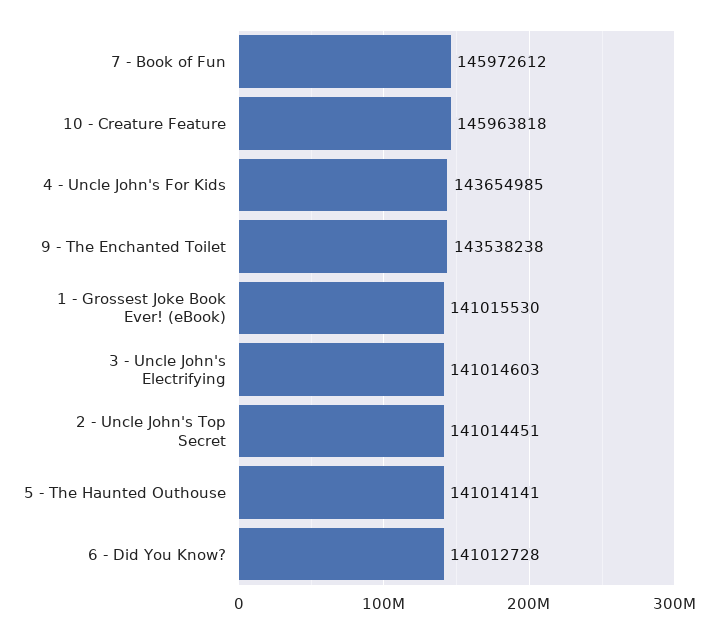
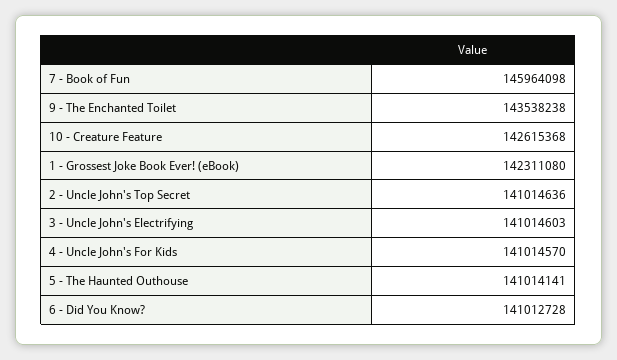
  {
-   "7 - Book of Fun": 145972612,
+   "7 - Book of Fun": 145964098,
-   "10 - Creature Feature": 145963818,
+   "10 - Creature Feature": 142615368,
-   "4 - Uncle John's For Kids": 143654985,
+   "4 - Uncle John's For Kids": 141014570,
    "9 - The Enchanted Toilet": 143538238,
-   "1 - Grossest Joke Book Ever! (eBook)": 141015530,
+   "1 - Grossest Joke Book Ever! (eBook)": 142311080,
    "3 - Uncle John's Electrifying": 141014603,
-   "2 - Uncle John's Top Secret": 141014451,
+   "2 - Uncle John's Top Secret": 141014636,
    "5 - The Haunted Outhouse": 141014141,
    "6 - Did You Know?": 141012728
  }

